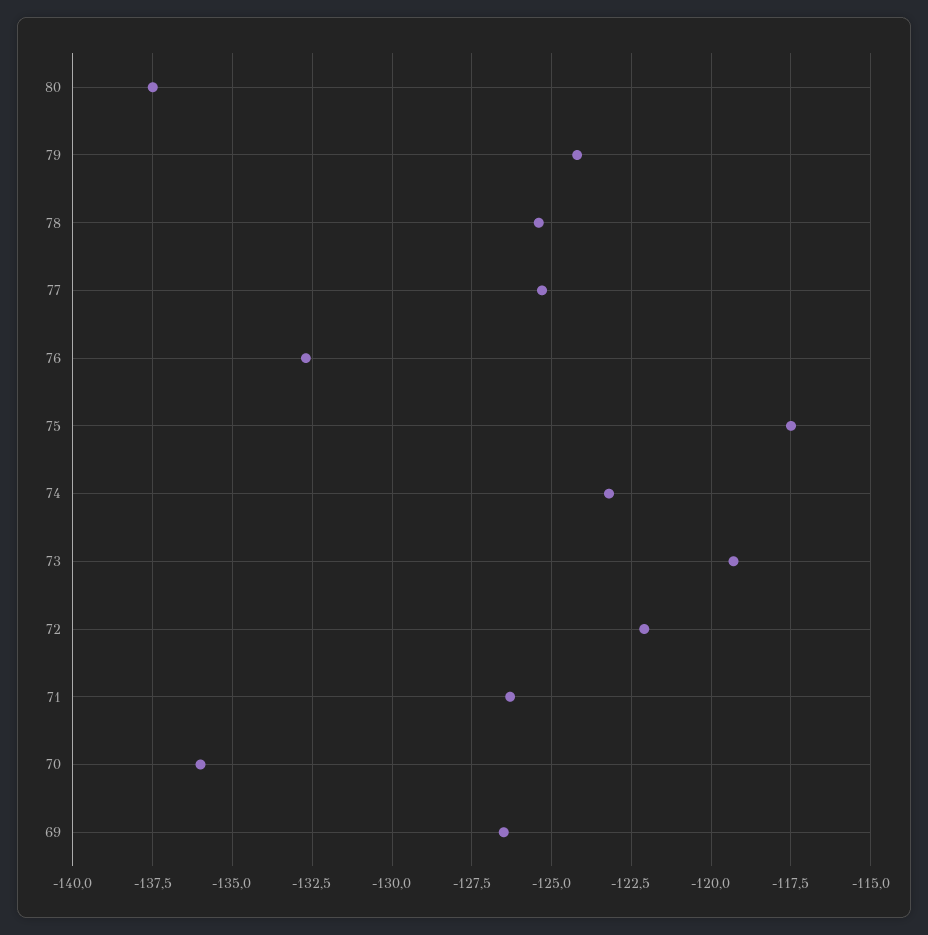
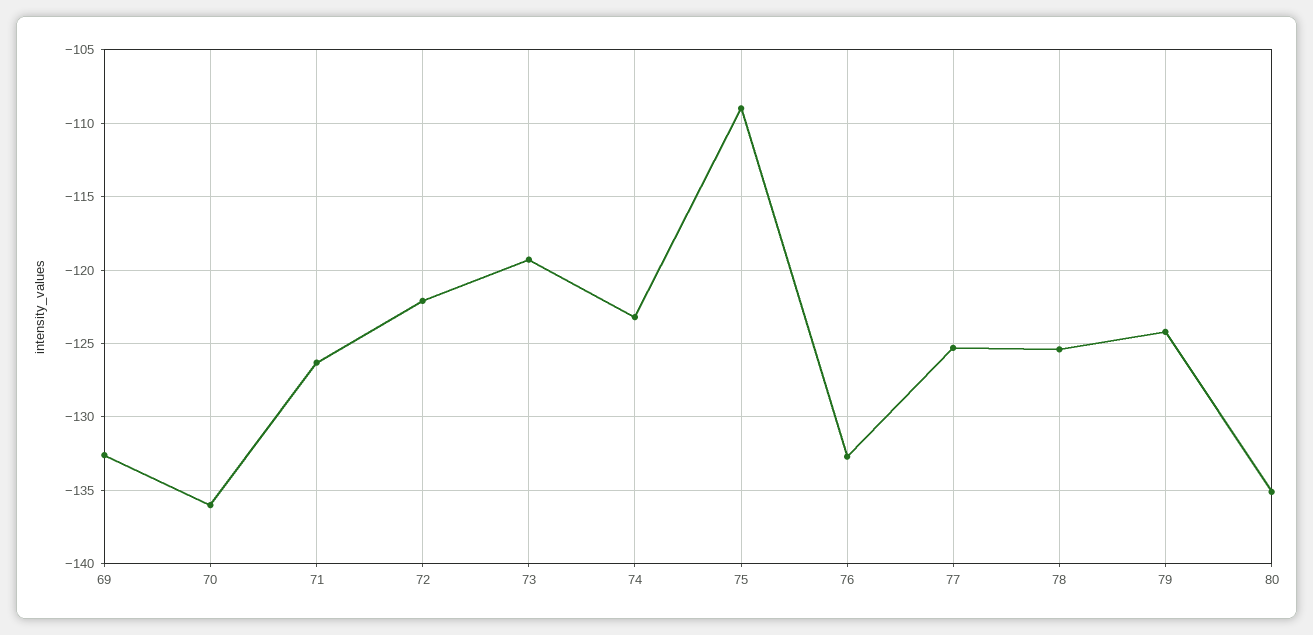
  {
-   "80": -137.5,
+   "80": -135,
    "79": -124,
    "78": -125.5,
    "77": -125.5,
    "76": -132.5,
-   "75": -117.5,
+   "75": -109,
    "74": -123,
    "73": -119.5,
    "72": -122,
    "71": -126.5,
    "70": -136,
-   "69": -126.5
+   "69": -132.5
  }

